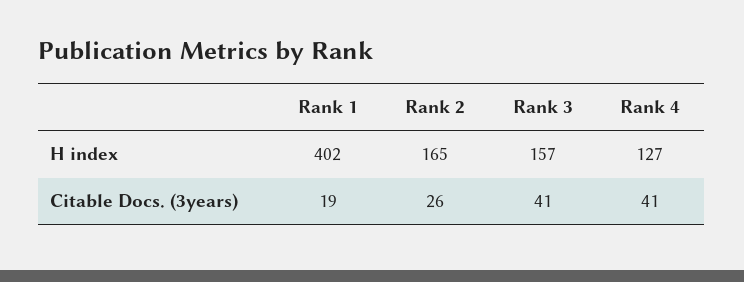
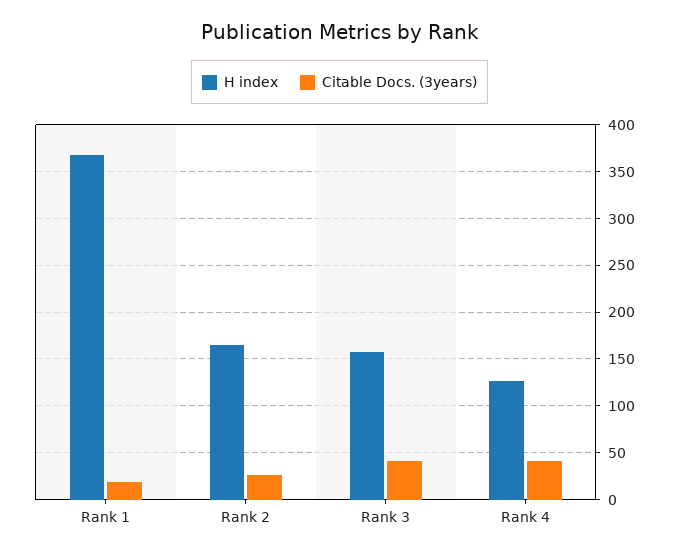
  {
    "H index": {
-     "Rank 1": 402,
+     "Rank 1": 370,
      "Rank 2": 165,
      "Rank 3": 157,
      "Rank 4": 127
    },
    "Citable Docs. (3years)": {
      "Rank 1": 19,
      "Rank 2": 26,
      "Rank 3": 41,
      "Rank 4": 41
    }
  }

